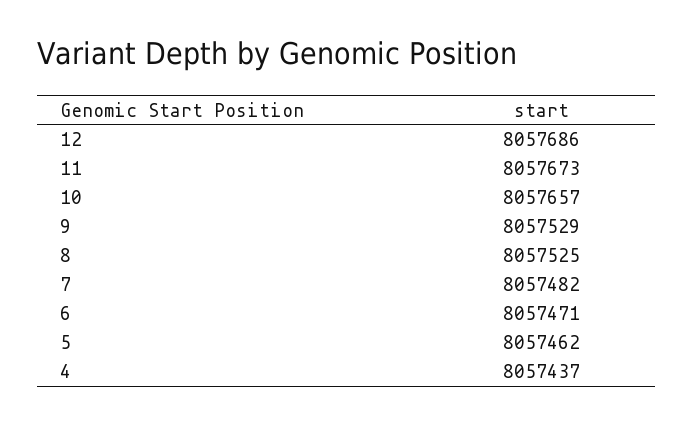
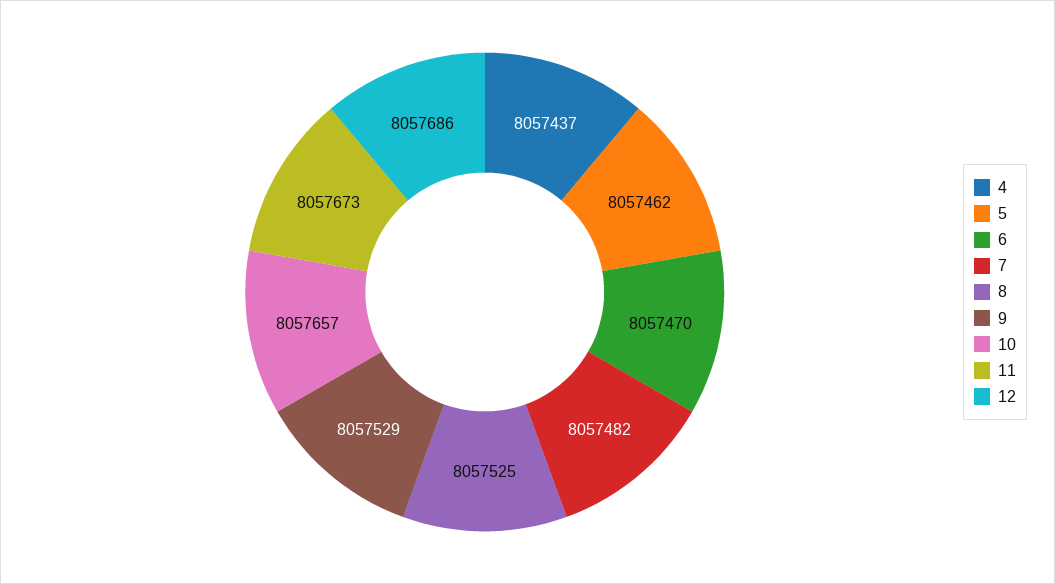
  {
    "12": 8057686,
    "11": 8057673,
    "10": 8057657,
    "9": 8057529,
    "8": 8057525,
    "7": 8057482,
-   "6": 8057471,
+   "6": 8057470,
    "5": 8057462,
    "4": 8057437
  }

